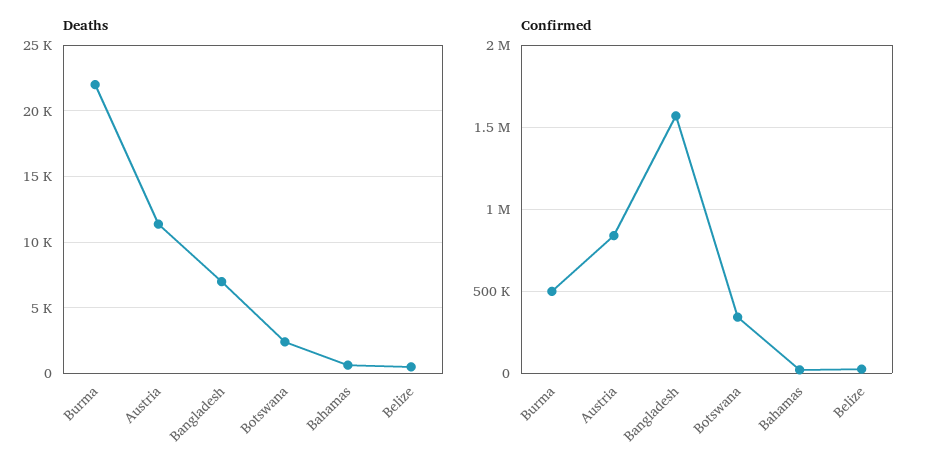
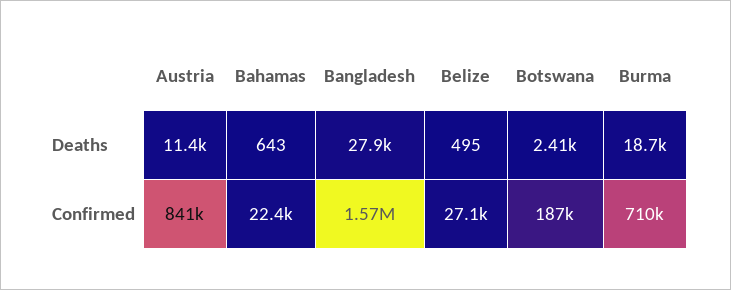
  {
    "Deaths": {
-     "Burma": 22000,
+     "Burma": 18700,
      "Austria": 11400,
-     "Bangladesh": 7000,
+     "Bangladesh": 27900,
      "Botswana": 2410,
      "Bahamas": 643,
      "Belize": 495
    },
    "Confirmed": {
-     "Burma": 500000,
+     "Burma": 710000,
      "Austria": 841000,
      "Bangladesh": 1570000,
-     "Botswana": 350000,
+     "Botswana": 187000,
      "Bahamas": 22400,
      "Belize": 27100
    }
  }

